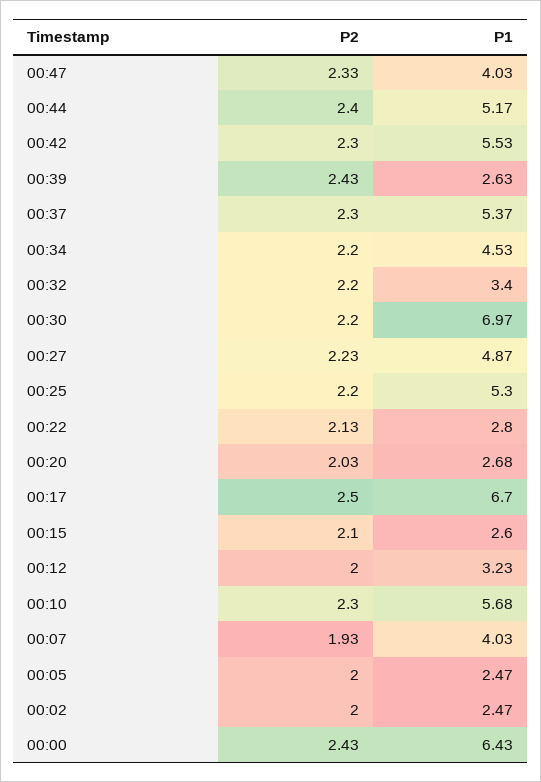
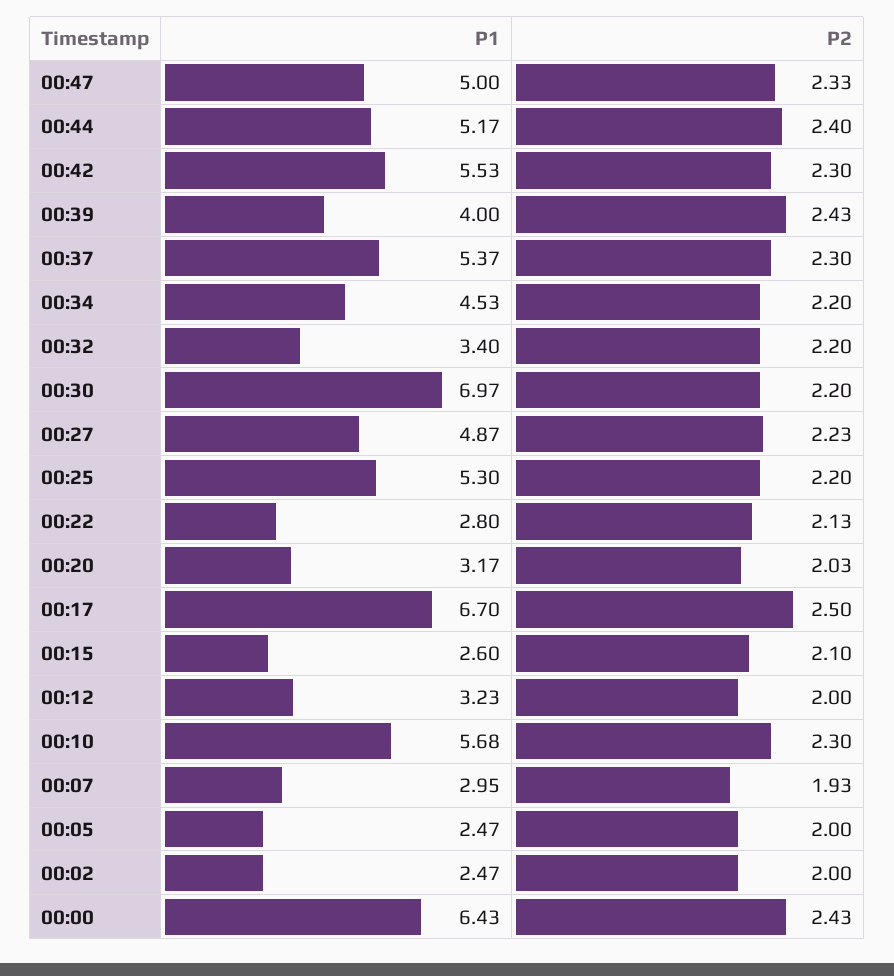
  {
    "P2": {
      "00:47": 2.33,
      "00:44": 2.4,
      "00:42": 2.3,
      "00:39": 2.43,
      "00:37": 2.3,
      "00:34": 2.2,
      "00:32": 2.2,
      "00:30": 2.2,
      "00:27": 2.23,
      "00:25": 2.2,
      "00:22": 2.13,
      "00:20": 2.03,
      "00:17": 2.5,
      "00:15": 2.1,
      "00:12": 2,
      "00:10": 2.3,
      "00:07": 1.93,
      "00:05": 2,
      "00:02": 2,
      "00:00": 2.43
    },
    "P1": {
-     "00:47": 4.03,
+     "00:47": 5,
      "00:44": 5.17,
      "00:42": 5.53,
-     "00:39": 2.63,
+     "00:39": 4,
      "00:37": 5.37,
      "00:34": 4.53,
      "00:32": 3.4,
      "00:30": 6.97,
      "00:27": 4.87,
      "00:25": 5.3,
      "00:22": 2.8,
-     "00:20": 2.68,
+     "00:20": 3.17,
      "00:17": 6.7,
      "00:15": 2.6,
      "00:12": 3.23,
      "00:10": 5.68,
-     "00:07": 4.03,
+     "00:07": 2.95,
      "00:05": 2.47,
      "00:02": 2.47,
      "00:00": 6.43
    }
  }

